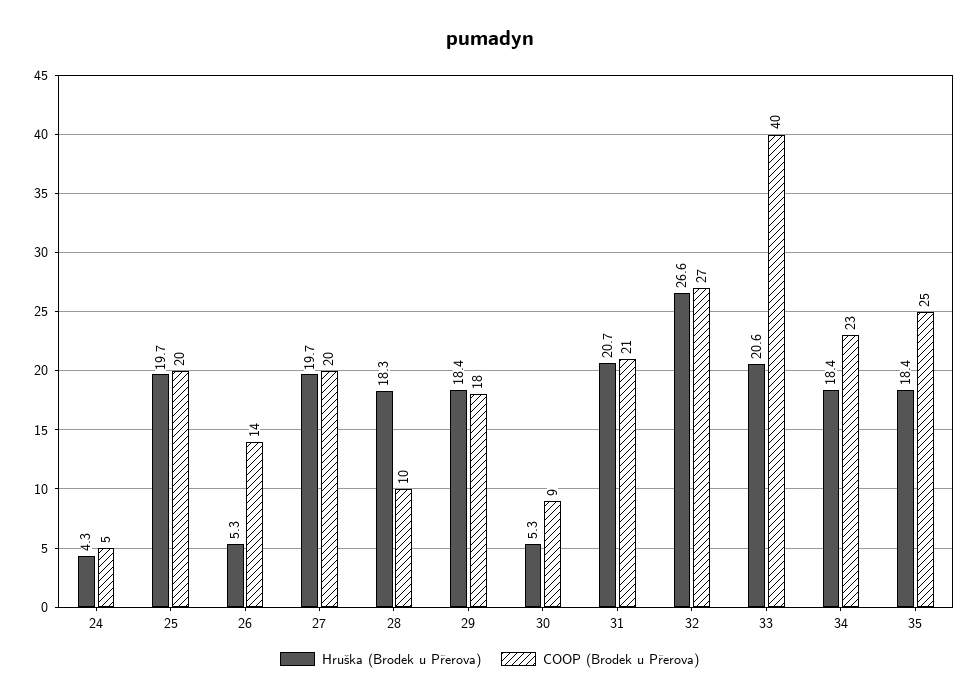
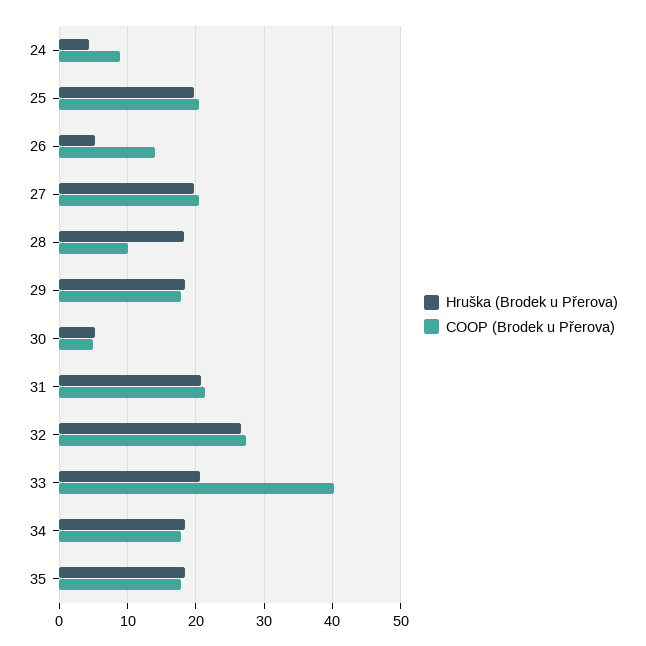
  {
    "Hruška (Brodek u Přerova)": {
      "24": 4.3,
      "25": 19.7,
      "26": 5.3,
      "27": 19.7,
      "28": 18.3,
      "29": 18.4,
      "30": 5.3,
      "31": 20.7,
      "32": 26.6,
      "33": 20.6,
      "34": 18.4,
      "35": 18.4
    },
    "COOP (Brodek u Přerova)": {
-     "24": 5,
+     "24": 9,
      "25": 20,
      "26": 14,
      "27": 20,
      "28": 10,
      "29": 18,
-     "30": 9,
+     "30": 5,
      "31": 21,
      "32": 27,
      "33": 40,
-     "34": 23,
+     "34": 18,
-     "35": 25
+     "35": 18
    }
  }

